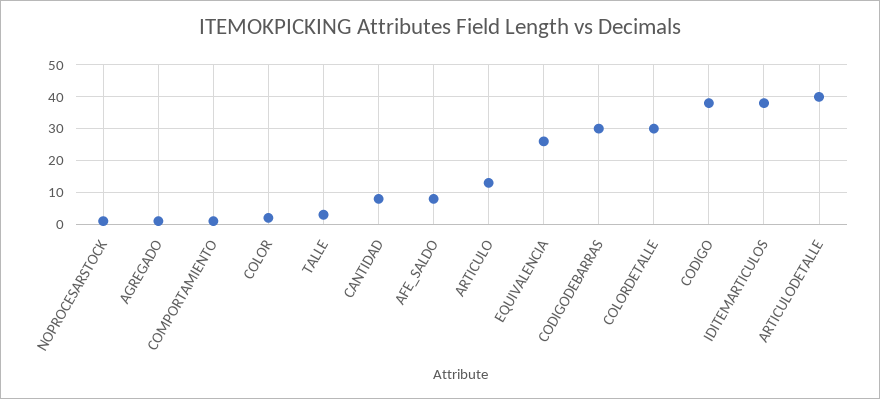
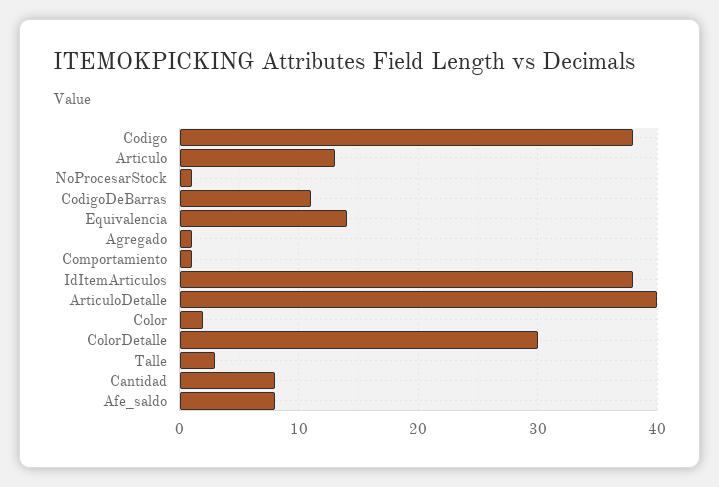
  {
    "NOPROCESARSTOCK": 1,
    "AGREGADO": 1,
    "COMPORTAMIENTO": 1,
    "COLOR": 2,
    "TALLE": 3,
    "CANTIDAD": 8,
    "AFE_SALDO": 8,
    "ARTICULO": 13,
-   "EQUIVALENCIA": 25,
+   "EQUIVALENCIA": 14,
-   "CODIGODEBARRAS": 30,
+   "CODIGODEBARRAS": 11,
    "COLORDETALLE": 30,
    "CODIGO": 38,
    "IDITEMARTICULOS": 38,
    "ARTICULODETALLE": 40
  }

